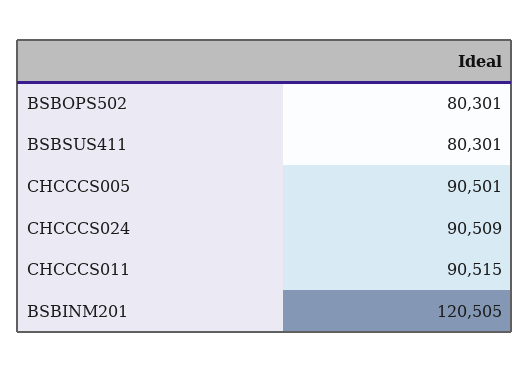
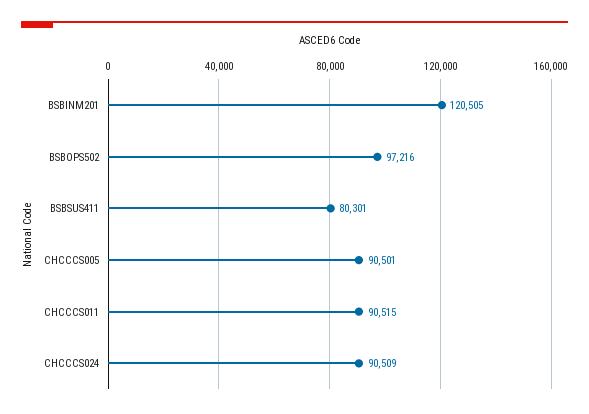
  {
-   "BSBOPS502": 80301,
+   "BSBOPS502": 97216,
    "BSBSUS411": 80301,
    "CHCCCS005": 90501,
    "CHCCCS024": 90509,
    "CHCCCS011": 90515,
    "BSBINM201": 120505
  }

